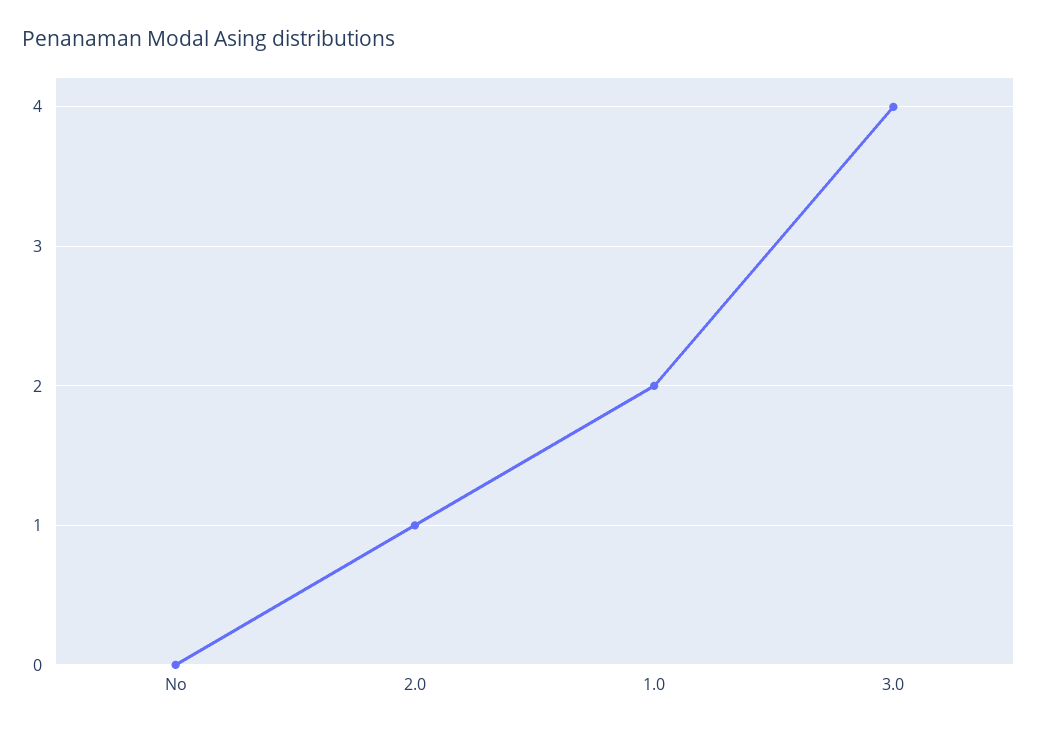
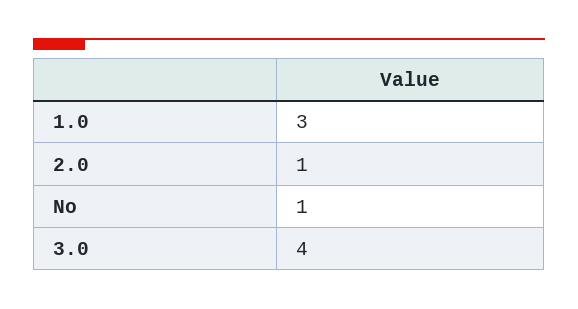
  {
-   "No": 0,
+   "No": 1,
    "2.0": 1,
-   "1.0": 2,
+   "1.0": 3,
    "3.0": 4
  }

